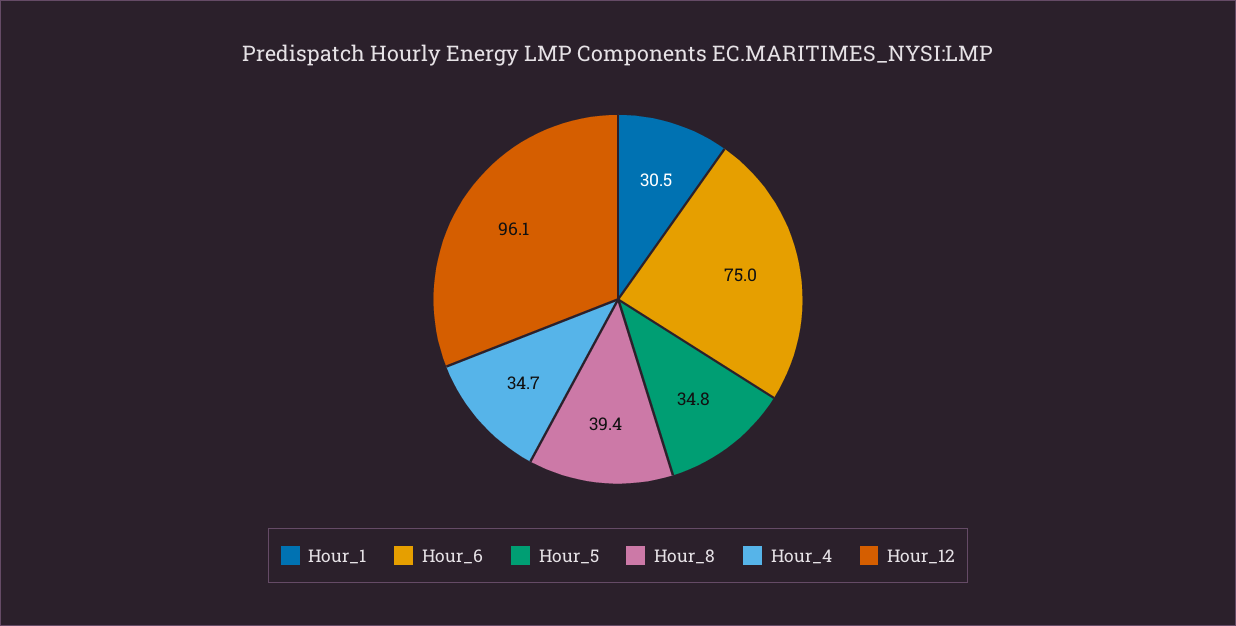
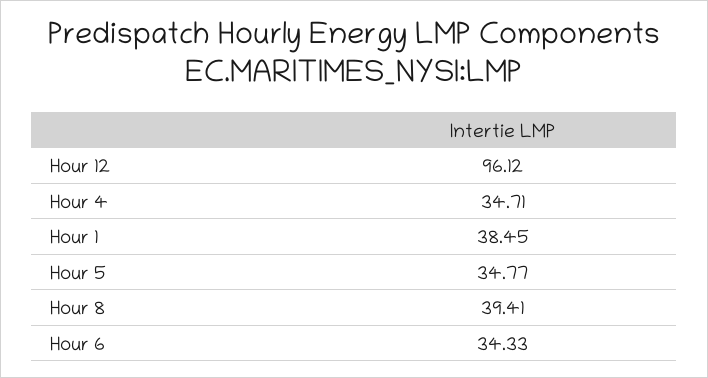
  {
-   "Hour_1": 30.5,
+   "Hour_1": 38.45,
-   "Hour_6": 75,
+   "Hour_6": 34.33,
    "Hour_5": 34.77,
    "Hour_8": 39.41,
    "Hour_4": 34.71,
    "Hour_12": 96.12
  }

